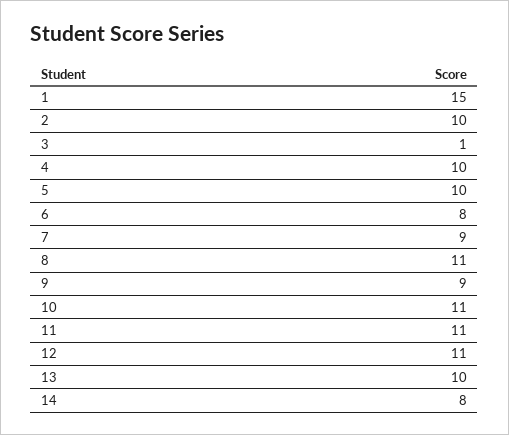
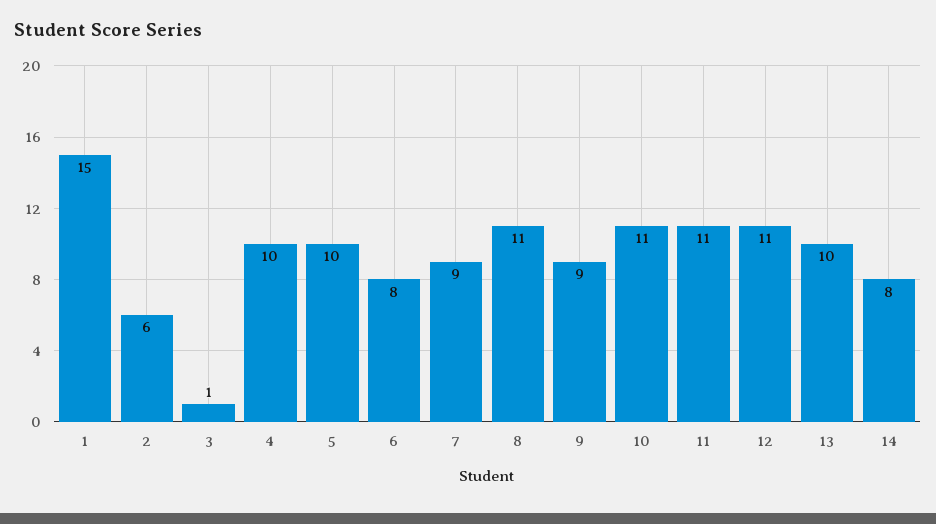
  {
    "1": 15,
-   "2": 10,
+   "2": 6,
    "3": 1,
    "4": 10,
    "5": 10,
    "6": 8,
    "7": 9,
    "8": 11,
    "9": 9,
    "10": 11,
    "11": 11,
    "12": 11,
    "13": 10,
    "14": 8
  }

